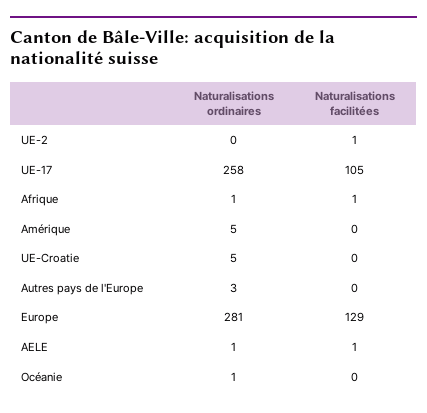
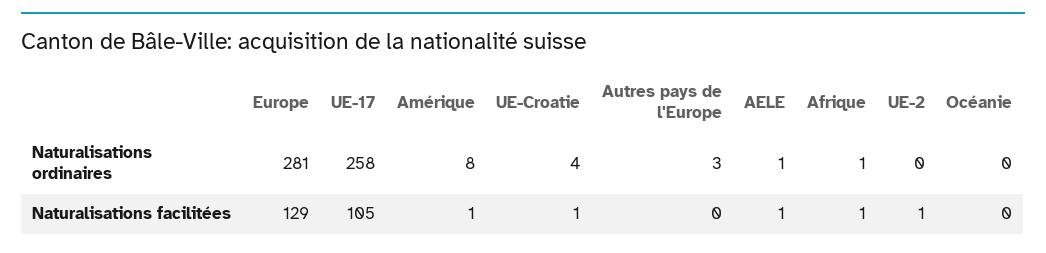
  {
    "Naturalisations ordinaires": {
      "UE-2": 0,
      "UE-17": 258,
      "Afrique": 1,
-     "Amérique": 5,
+     "Amérique": 8,
-     "UE-Croatie": 5,
+     "UE-Croatie": 4,
      "Autres pays de l'Europe": 3,
      "Europe": 281,
      "AELE": 1,
-     "Océanie": 1
+     "Océanie": 0
    },
    "Naturalisations facilitées": {
      "UE-2": 1,
      "UE-17": 105,
      "Afrique": 1,
-     "Amérique": 0,
+     "Amérique": 1,
-     "UE-Croatie": 0,
+     "UE-Croatie": 1,
      "Autres pays de l'Europe": 0,
      "Europe": 129,
      "AELE": 1,
      "Océanie": 0
    }
  }

